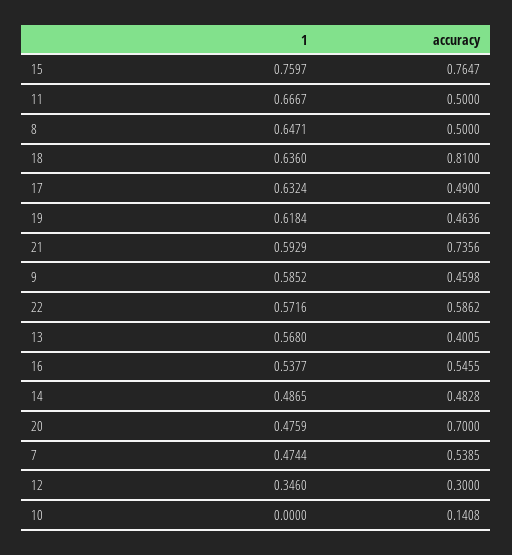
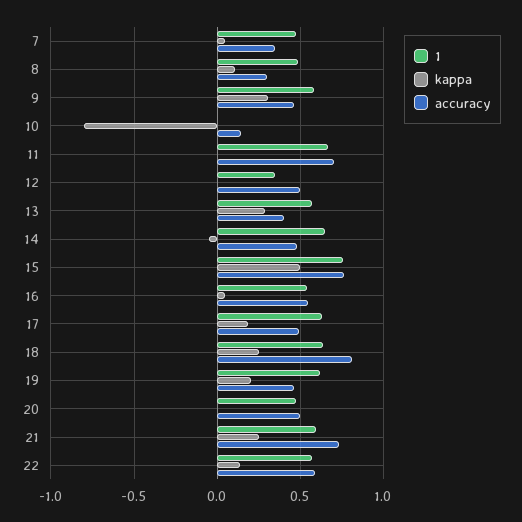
  {
    "1": {
      "15": 0.7597,
      "11": 0.6667,
-     "8": 0.6471,
+     "8": 0.5,
      "18": 0.636,
      "17": 0.6324,
      "19": 0.6184,
      "21": 0.5929,
      "9": 0.5852,
      "22": 0.5716,
      "13": 0.568,
      "16": 0.5377,
-     "14": 0.4865,
+     "14": 0.65,
      "20": 0.4759,
      "7": 0.4744,
      "12": 0.346,
      "10": 0
    },
    "accuracy": {
      "15": 0.7647,
-     "11": 0.5,
+     "11": 0.7,
-     "8": 0.5,
+     "8": 0.3,
      "18": 0.81,
      "17": 0.49,
      "19": 0.4636,
      "21": 0.7356,
      "9": 0.4598,
      "22": 0.5862,
      "13": 0.4005,
      "16": 0.5455,
      "14": 0.4828,
-     "20": 0.7,
+     "20": 0.5,
-     "7": 0.5385,
+     "7": 0.35,
-     "12": 0.3,
+     "12": 0.5,
      "10": 0.1408
-   }
+   },
+   "kappa": {
+     "7": 0.05,
+     "8": 0.1,
+     "9": 0.3,
+     "10": -0.8,
+     "11": 0,
+     "12": 0,
+     "13": 0.3,
+     "14": -0.05,
+     "15": 0.5,
+     "16": 0.05,
+     "17": 0.2,
+     "18": 0.25,
+     "19": 0.2,
+     "20": 0,
+     "21": 0.25,
+     "22": 0.15
+   }
  }

